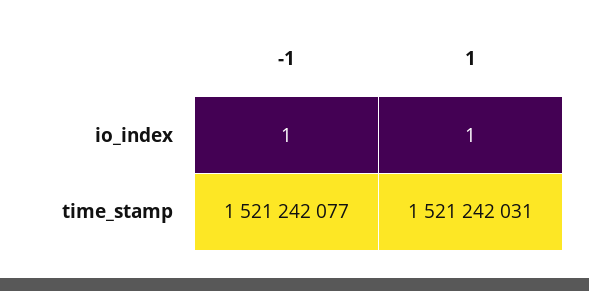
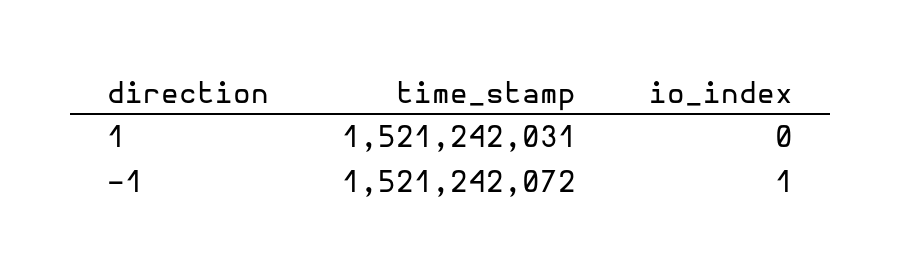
  {
    "-1": {
      "io_index": 1,
-     "time_stamp": 1521242077
+     "time_stamp": 1521242072
    },
    "1": {
-     "io_index": 1,
+     "io_index": 0,
      "time_stamp": 1521242031
    }
  }

